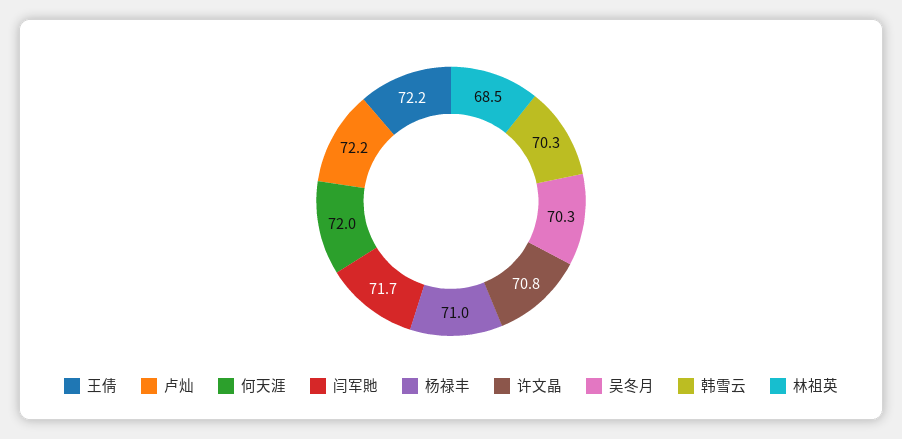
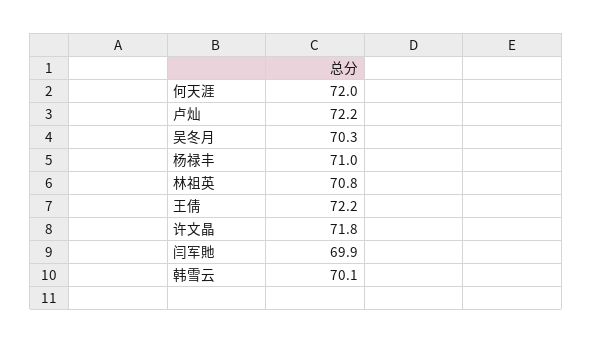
  {
    "王倩": 72.2,
    "卢灿": 72.2,
    "何天涯": 72,
-   "闫军貤": 71.7,
+   "闫军貤": 69.9,
    "杨禄丰": 71,
-   "许文晶": 70.8,
+   "许文晶": 71.8,
    "吴冬月": 70.3,
-   "韩雪云": 70.3,
+   "韩雪云": 70.1,
-   "林祖英": 68.5
+   "林祖英": 70.8
  }

